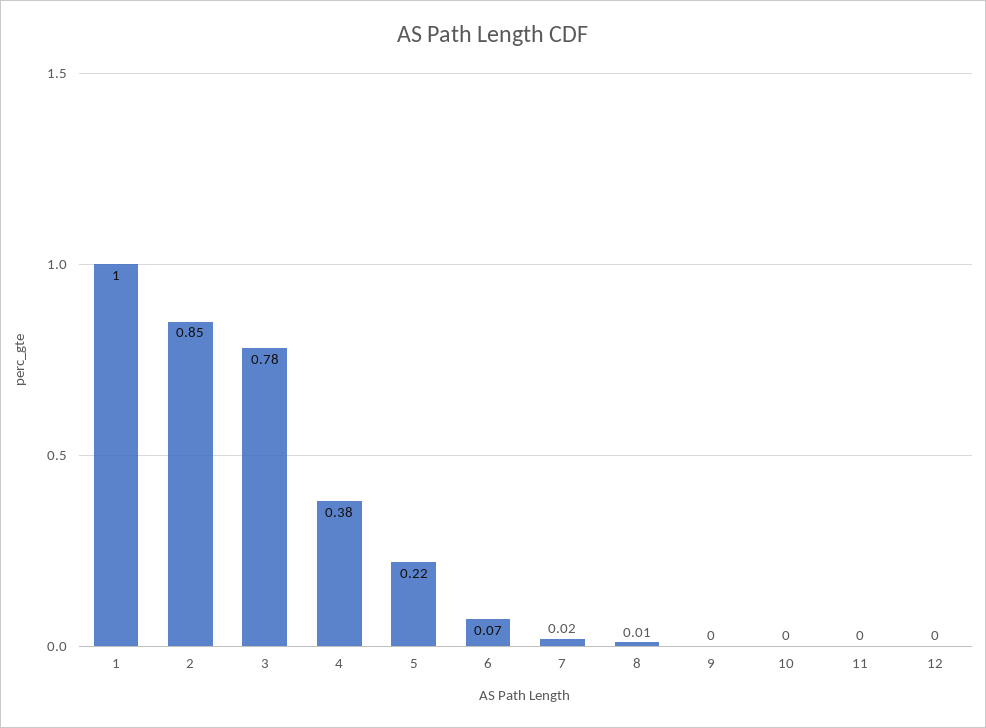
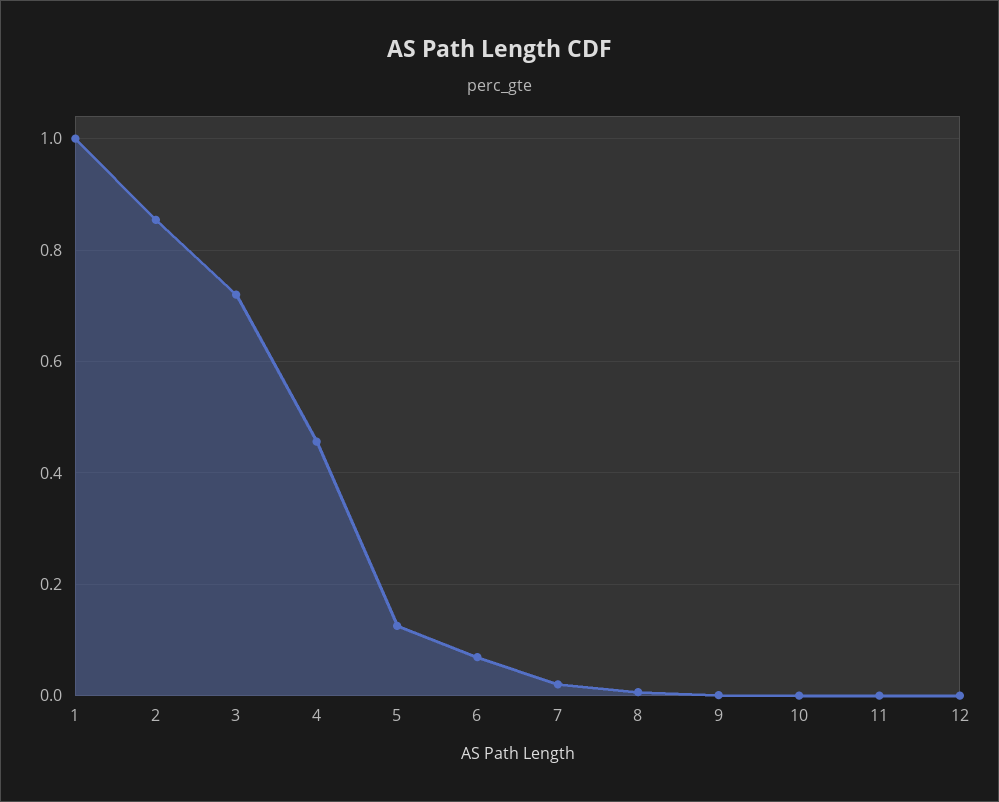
  {
    "1": 1,
    "2": 0.85,
-   "3": 0.78,
+   "3": 0.72,
-   "4": 0.38,
+   "4": 0.46,
-   "5": 0.22,
+   "5": 0.12,
    "6": 0.07,
    "7": 0.02,
    "8": 0.01,
    "9": 0,
    "10": 0,
    "11": 0,
    "12": 0
  }

